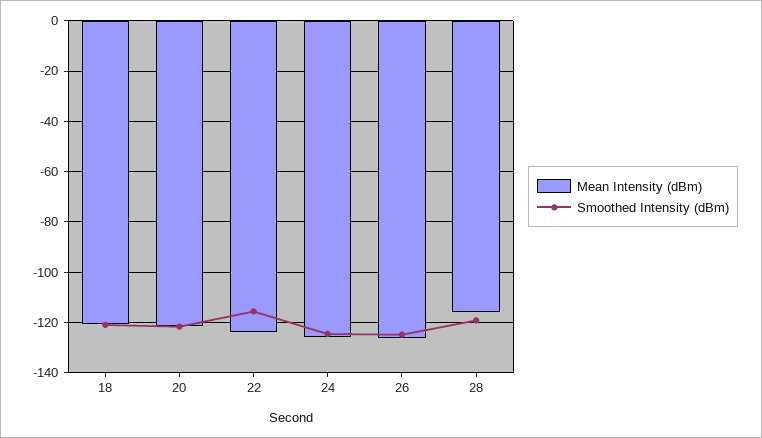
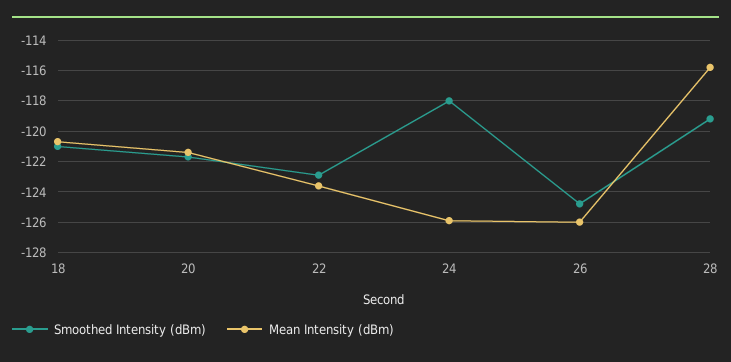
  {
    "Mean Intensity (dBm)": {
      "18": -120.5,
      "20": -121.5,
      "22": -123.5,
      "24": -126,
      "26": -126,
      "28": -116
    },
    "Smoothed Intensity (dBm)": {
      "18": -121,
      "20": -121.5,
-     "22": -115,
+     "22": -123,
-     "24": -125,
+     "24": -118,
      "26": -125,
      "28": -119
    }
  }

